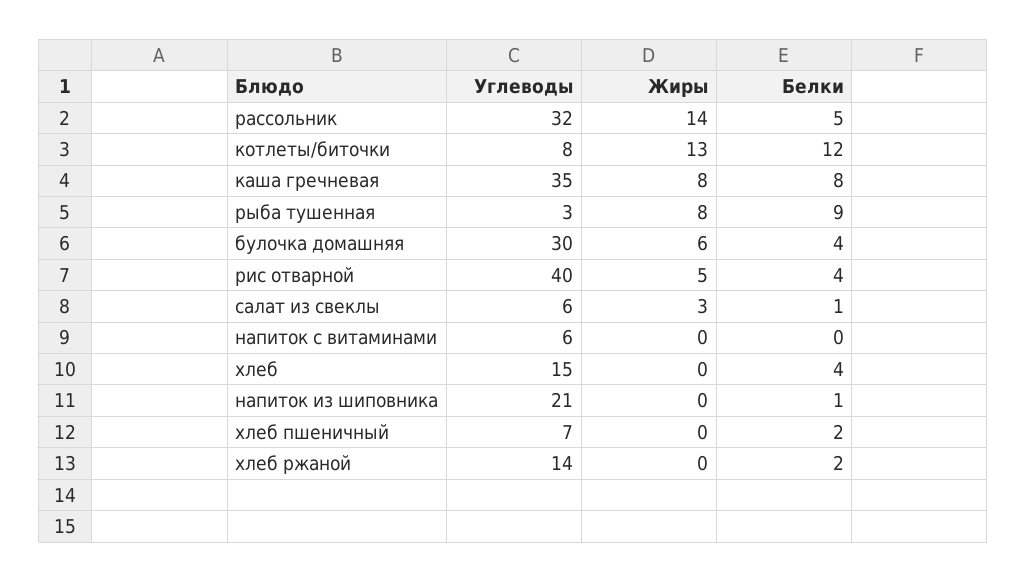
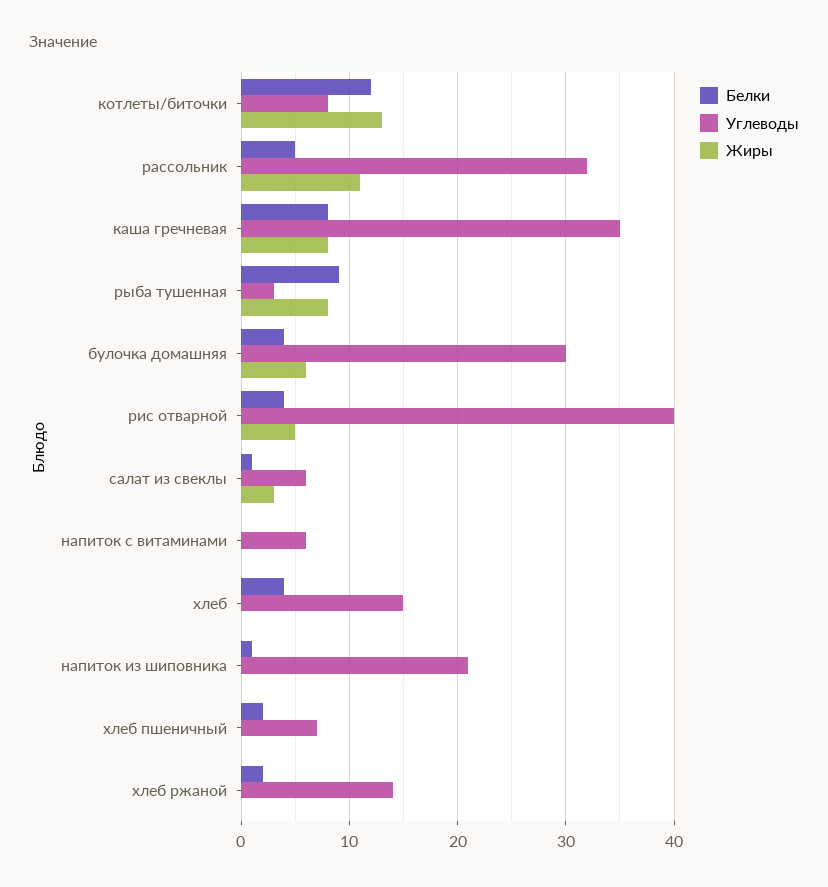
  {
    "Углеводы": {
      "рассольник": 32,
      "котлеты/биточки": 8,
      "каша гречневая": 35,
      "рыба тушенная": 3,
      "булочка домашняя": 30,
      "рис отварной": 40,
      "салат из свеклы": 6,
      "напиток с витаминами": 6,
      "хлеб": 15,
      "напиток из шиповника": 21,
      "хлеб пшеничный": 7,
      "хлеб ржаной": 14
    },
    "Жиры": {
-     "рассольник": 14,
+     "рассольник": 11,
      "котлеты/биточки": 13,
      "каша гречневая": 8,
      "рыба тушенная": 8,
      "булочка домашняя": 6,
      "рис отварной": 5,
      "салат из свеклы": 3,
      "напиток с витаминами": 0,
      "хлеб": 0,
      "напиток из шиповника": 0,
      "хлеб пшеничный": 0,
      "хлеб ржаной": 0
    },
    "Белки": {
      "рассольник": 5,
      "котлеты/биточки": 12,
      "каша гречневая": 8,
      "рыба тушенная": 9,
      "булочка домашняя": 4,
      "рис отварной": 4,
      "салат из свеклы": 1,
      "напиток с витаминами": 0,
      "хлеб": 4,
      "напиток из шиповника": 1,
      "хлеб пшеничный": 2,
      "хлеб ржаной": 2
    }
  }

